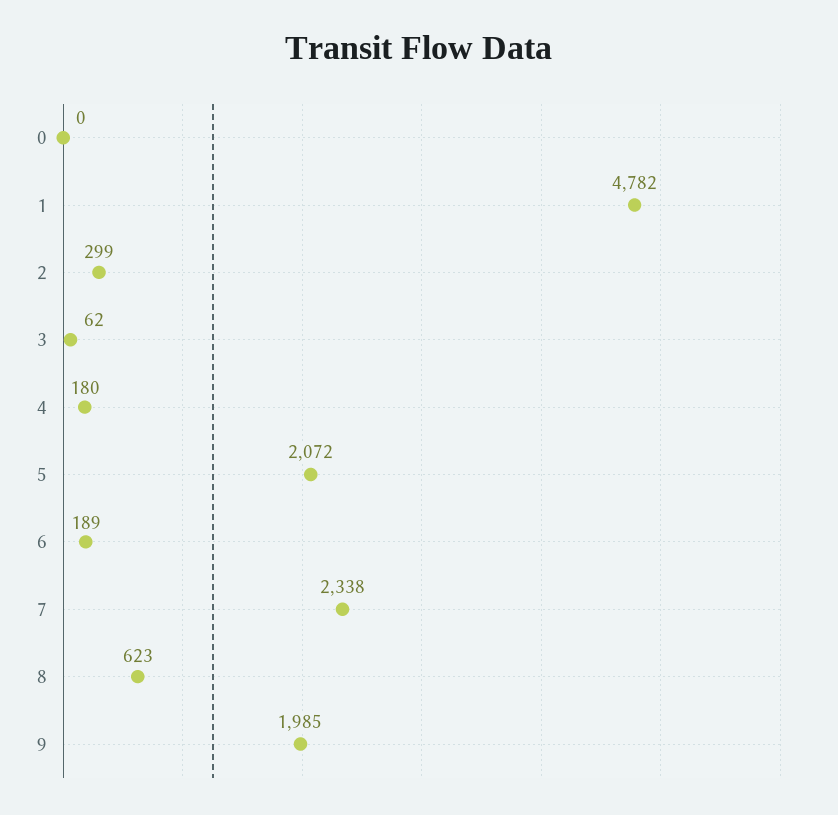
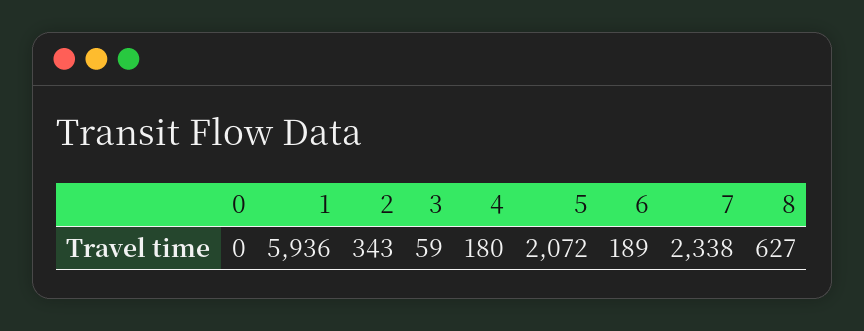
  {
    "0": 0,
-   "1": 4782,
+   "1": 5936,
-   "2": 299,
+   "2": 343,
-   "3": 62,
+   "3": 59,
    "4": 180,
    "5": 2072,
    "6": 189,
    "7": 2338,
-   "8": 623,
+   "8": 627
-   "9": 1985
  }

